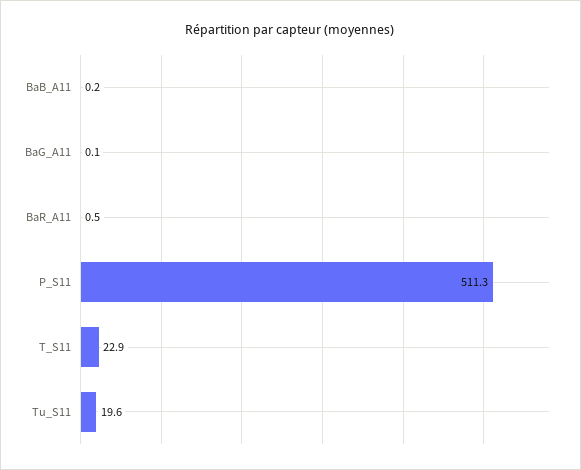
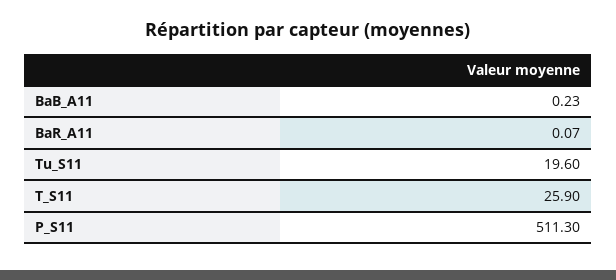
  {
    "BaB_A11": 0.23,
-   "BaG_A11": 0.1,
-   "BaR_A11": 0.5,
+   "BaR_A11": 0.07,
    "P_S11": 511.3,
-   "T_S11": 22.9,
+   "T_S11": 25.9,
    "Tu_S11": 19.6
  }

